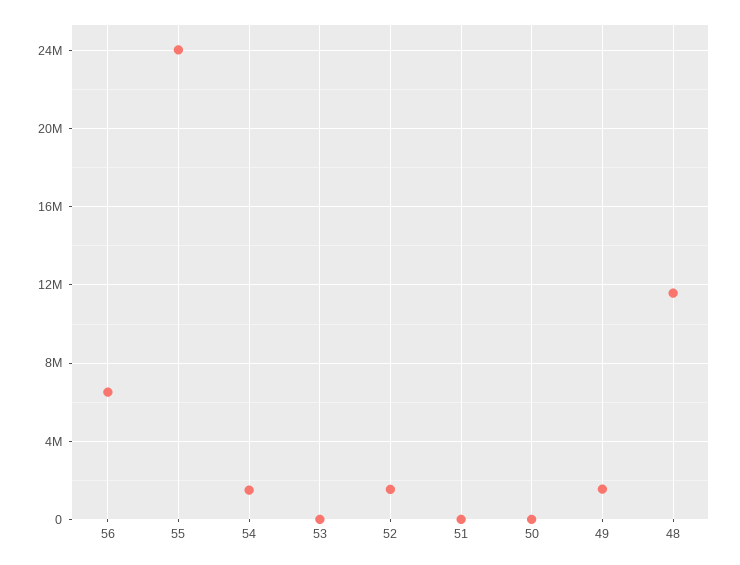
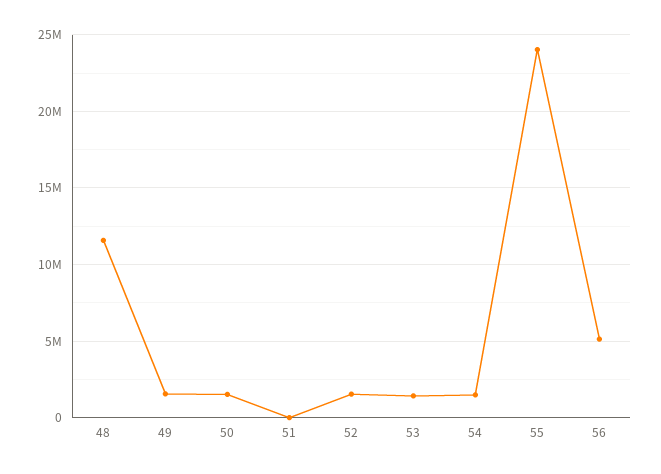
  {
-   "56": 6500000,
+   "56": 5000000,
    "55": 24000000,
    "54": 1500000,
-   "53": 0,
+   "53": 1500000,
    "52": 1500000,
    "51": 0,
-   "50": 0,
+   "50": 1500000,
    "49": 1500000,
    "48": 11500000
  }

